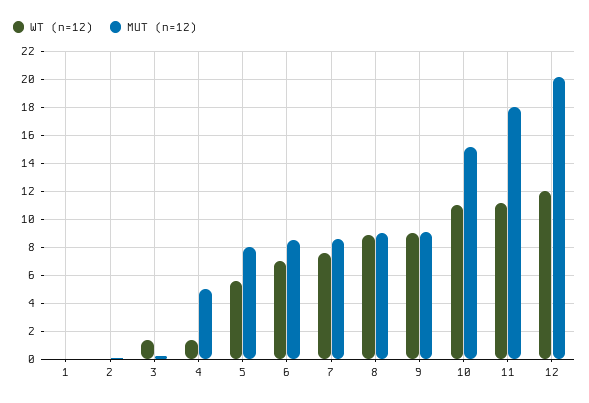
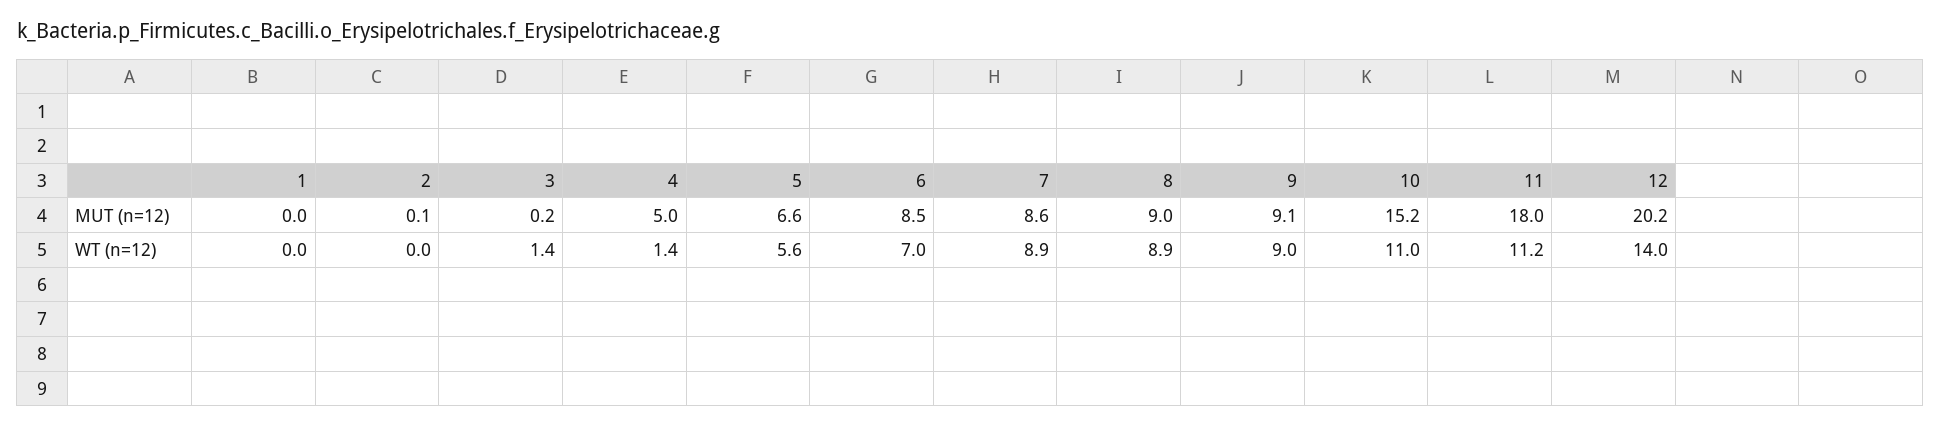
  {
    "WT (n=12)": {
      "1": 0,
      "2": 0,
      "3": 1.4,
      "4": 1.4,
      "5": 5.6,
      "6": 7,
-     "7": 7.5,
+     "7": 8.9,
      "8": 8.9,
      "9": 9,
      "10": 11,
      "11": 11.2,
-     "12": 12
+     "12": 14
    },
    "MUT (n=12)": {
      "1": 0,
      "2": 0.1,
      "3": 0.2,
      "4": 5,
-     "5": 8,
+     "5": 6.6,
      "6": 8.5,
      "7": 8.6,
      "8": 9,
      "9": 9.1,
      "10": 15.2,
      "11": 18,
      "12": 20.2
    }
  }

